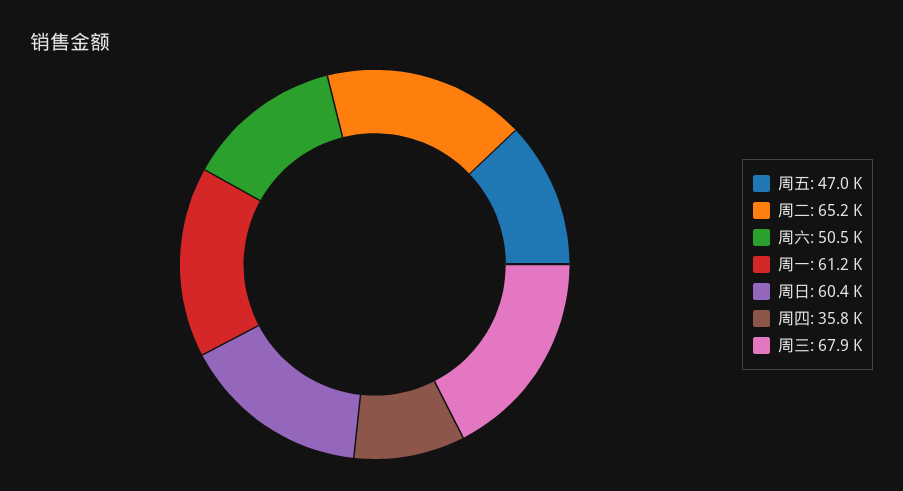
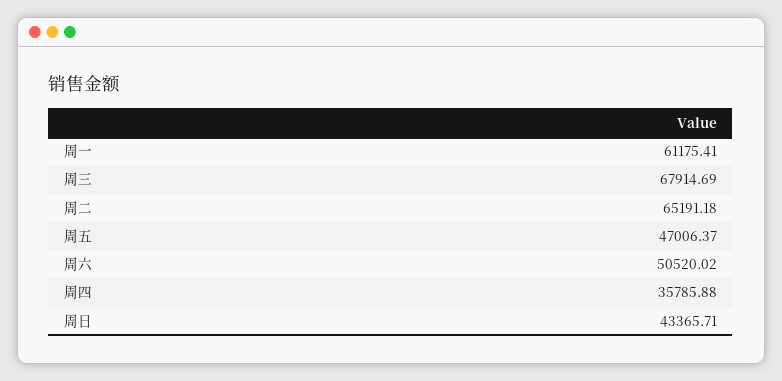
  {
    "周五": 47006.37,
    "周二": 65191.18,
    "周六": 50520.02,
    "周一": 61175.41,
-   "周日": 60400,
+   "周日": 43365.71,
    "周四": 35785.88,
    "周三": 67914.69
  }

